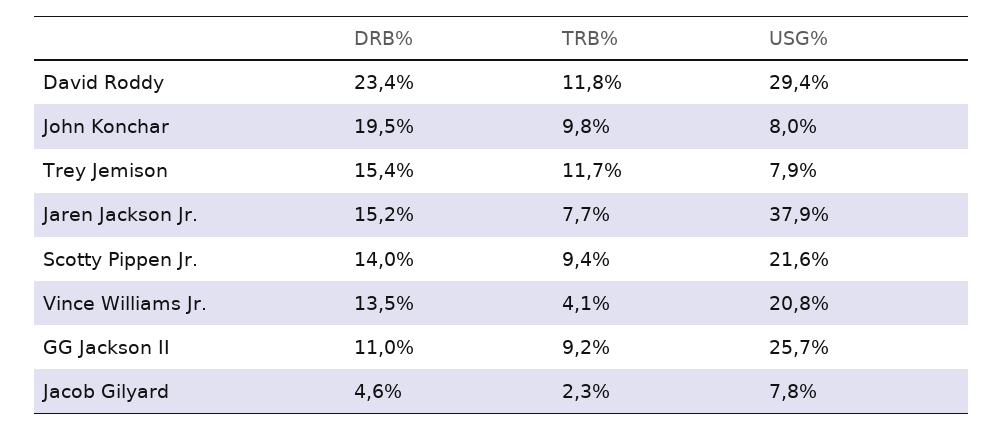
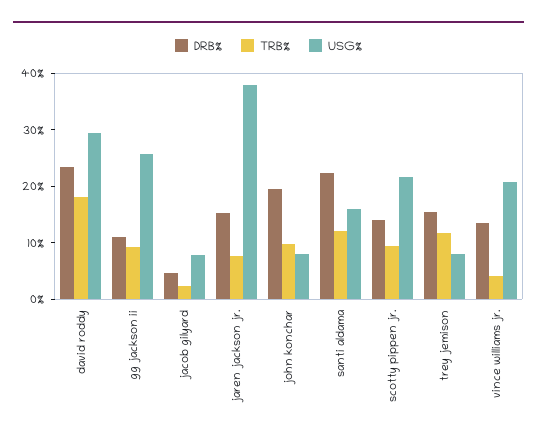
  {
    "DRB%": {
      "David Roddy": 23.4,
      "John Konchar": 19.5,
      "Trey Jemison": 15.4,
      "Jaren Jackson Jr.": 15.2,
      "Scotty Pippen Jr.": 14,
      "Vince Williams Jr.": 13.5,
      "GG Jackson II": 11,
-     "Jacob Gilyard": 4.6
+     "Jacob Gilyard": 4.6,
+     "santi aldama": 22
    },
    "TRB%": {
-     "David Roddy": 11.8,
+     "David Roddy": 18,
      "John Konchar": 9.8,
      "Trey Jemison": 11.7,
      "Jaren Jackson Jr.": 7.7,
      "Scotty Pippen Jr.": 9.4,
      "Vince Williams Jr.": 4.1,
      "GG Jackson II": 9.2,
-     "Jacob Gilyard": 2.3
+     "Jacob Gilyard": 2.3,
+     "santi aldama": 12
    },
    "USG%": {
      "David Roddy": 29.4,
      "John Konchar": 8,
      "Trey Jemison": 7.9,
      "Jaren Jackson Jr.": 37.9,
      "Scotty Pippen Jr.": 21.6,
      "Vince Williams Jr.": 20.8,
      "GG Jackson II": 25.7,
-     "Jacob Gilyard": 7.8
+     "Jacob Gilyard": 7.8,
+     "santi aldama": 16
    }
  }

